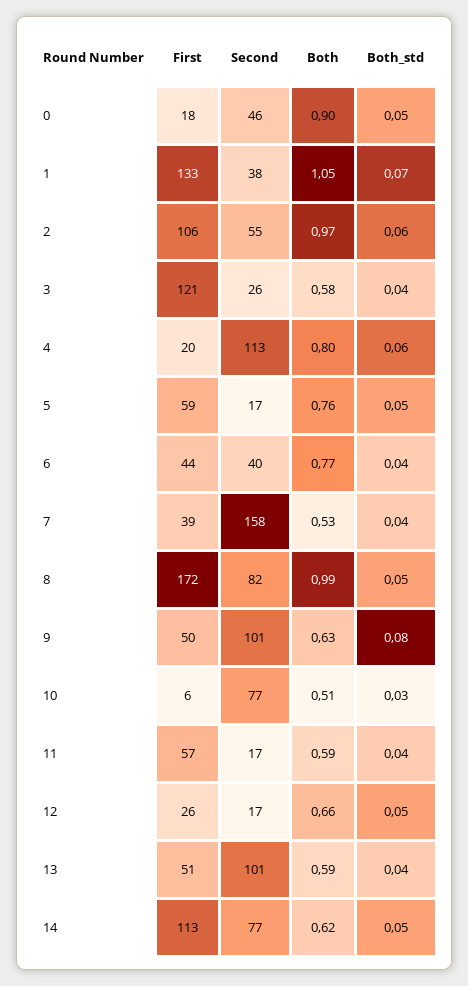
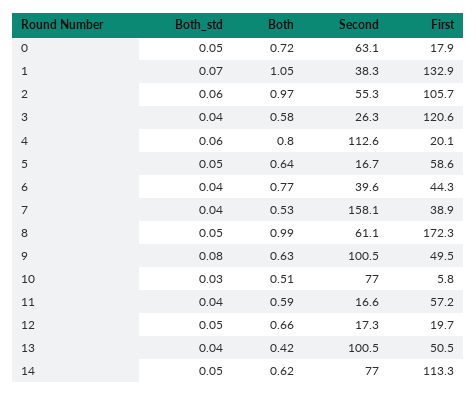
  {
    "First": {
      "0": 17.9,
      "1": 132.9,
      "2": 105.7,
      "3": 120.6,
      "4": 20.1,
      "5": 58.6,
      "6": 44.3,
      "7": 38.9,
      "8": 172.3,
      "9": 49.5,
      "10": 5.8,
      "11": 57.2,
-     "12": 26,
+     "12": 19.7,
      "13": 50.5,
      "14": 113.3
    },
    "Second": {
-     "0": 46,
+     "0": 63.1,
      "1": 38.3,
      "2": 55.3,
      "3": 26.3,
      "4": 112.6,
      "5": 16.7,
      "6": 39.6,
      "7": 158.1,
-     "8": 82,
+     "8": 61.1,
      "9": 100.5,
      "10": 77,
      "11": 16.6,
      "12": 17.3,
      "13": 100.5,
      "14": 77
    },
    "Both": {
-     "0": 0.9,
+     "0": 0.72,
      "1": 1.05,
      "2": 0.97,
      "3": 0.58,
      "4": 0.8,
-     "5": 0.76,
+     "5": 0.64,
      "6": 0.77,
      "7": 0.53,
      "8": 0.99,
      "9": 0.63,
      "10": 0.51,
      "11": 0.59,
      "12": 0.66,
-     "13": 0.59,
+     "13": 0.42,
      "14": 0.62
    },
    "Both_std": {
      "0": 0.05,
      "1": 0.07,
      "2": 0.06,
      "3": 0.04,
      "4": 0.06,
      "5": 0.05,
      "6": 0.04,
      "7": 0.04,
      "8": 0.05,
      "9": 0.08,
      "10": 0.03,
      "11": 0.04,
      "12": 0.05,
      "13": 0.04,
      "14": 0.05
    }
  }

